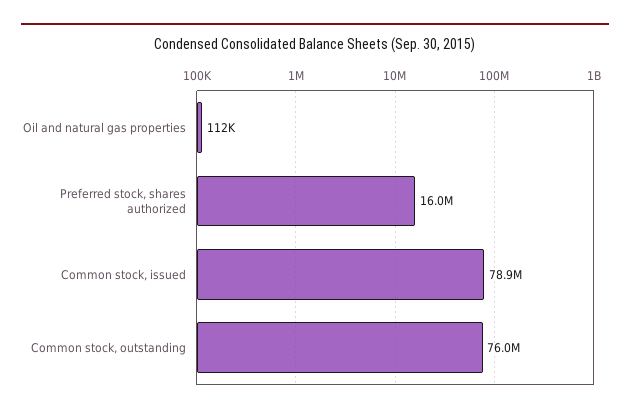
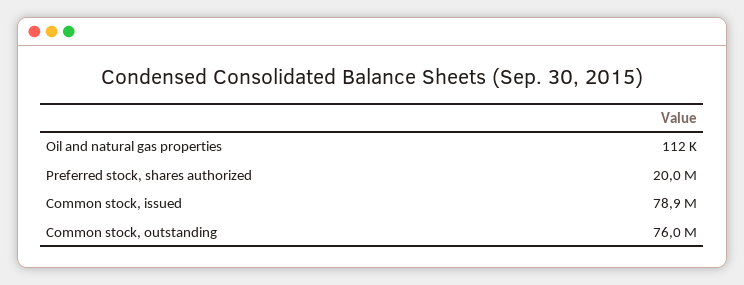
  {
    "Oil and natural gas properties": 112000,
-   "Preferred stock, shares authorized": 16000000,
+   "Preferred stock, shares authorized": 20000000,
    "Common stock, issued": 78900000,
    "Common stock, outstanding": 76000000
  }

